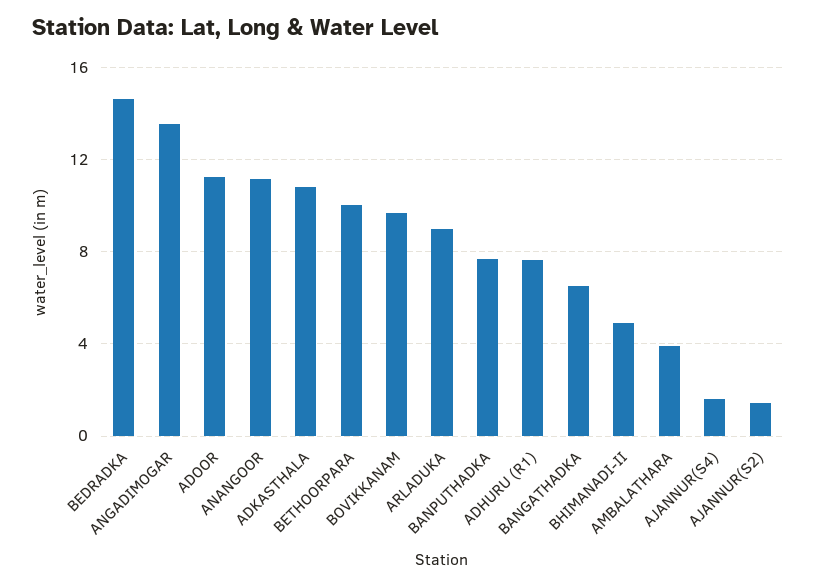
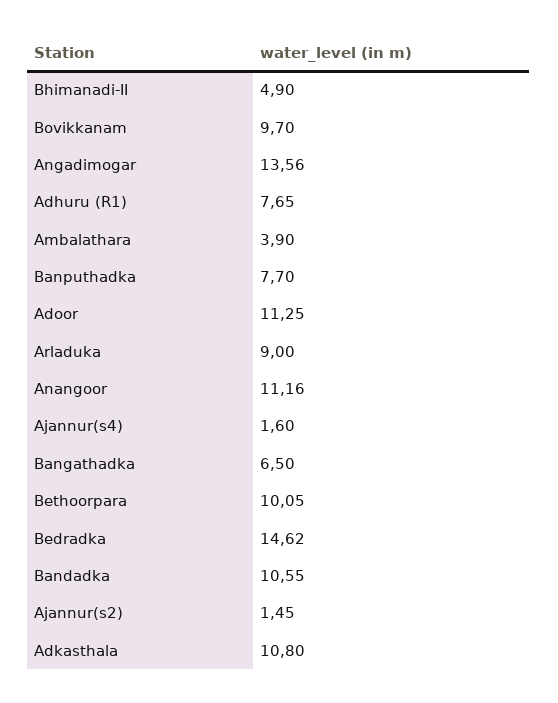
  {
    "BEDRADKA": 14.62,
    "ANGADIMOGAR": 13.56,
    "ADOOR": 11.25,
    "ANANGOOR": 11.16,
    "ADKASTHALA": 10.8,
    "BETHOORPARA": 10.05,
    "BOVIKKANAM": 9.7,
    "ARLADUKA": 9,
    "BANPUTHADKA": 7.7,
    "ADHURU (R1)": 7.65,
    "BANGATHADKA": 6.5,
    "BHIMANADI-II": 4.9,
    "AMBALATHARA": 3.9,
    "AJANNUR(S4)": 1.6,
-   "AJANNUR(S2)": 1.45
+   "AJANNUR(S2)": 1.45,
+   "Bandadka": 10.55
  }

